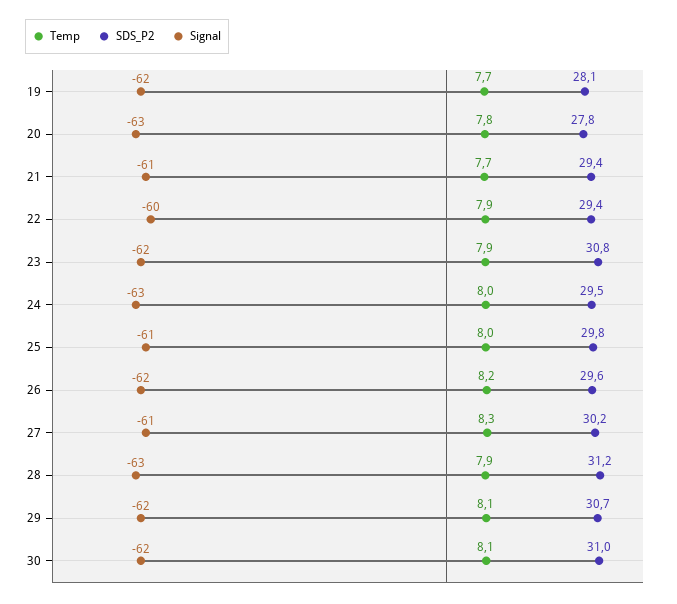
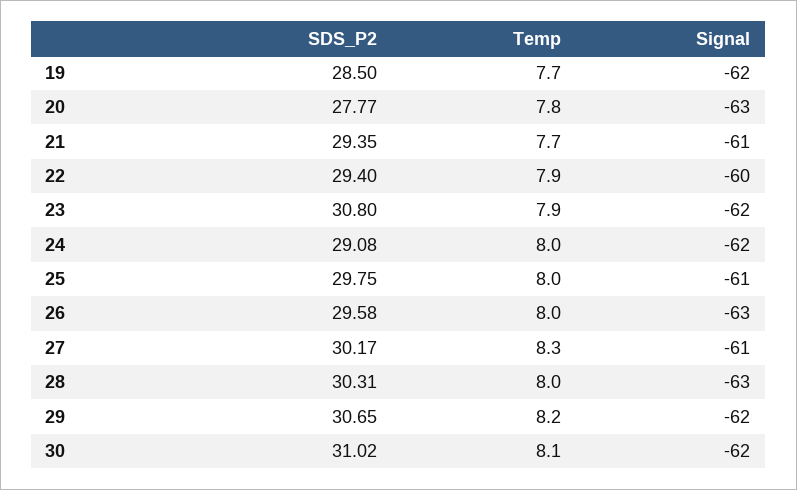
  {
    "Temp": {
      "19": 7.7,
      "20": 7.8,
      "21": 7.7,
      "22": 7.9,
      "23": 7.9,
      "24": 8,
      "25": 8,
-     "26": 8.2,
+     "26": 8,
      "27": 8.3,
-     "28": 7.9,
+     "28": 8,
-     "29": 8.1,
+     "29": 8.2,
      "30": 8.1
    },
    "SDS_P2": {
-     "19": 28.1,
+     "19": 28.5,
      "20": 27.77,
      "21": 29.35,
      "22": 29.4,
      "23": 30.8,
-     "24": 29.5,
+     "24": 29.08,
      "25": 29.75,
      "26": 29.58,
      "27": 30.17,
-     "28": 31.2,
+     "28": 30.31,
      "29": 30.65,
      "30": 31.02
    },
    "Signal": {
      "19": -62,
      "20": -63,
      "21": -61,
      "22": -60,
      "23": -62,
-     "24": -63,
+     "24": -62,
      "25": -61,
-     "26": -62,
+     "26": -63,
      "27": -61,
      "28": -63,
      "29": -62,
      "30": -62
    }
  }

